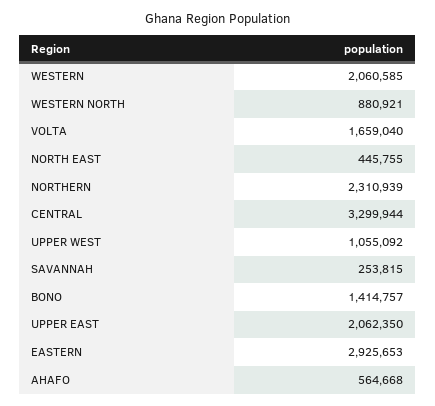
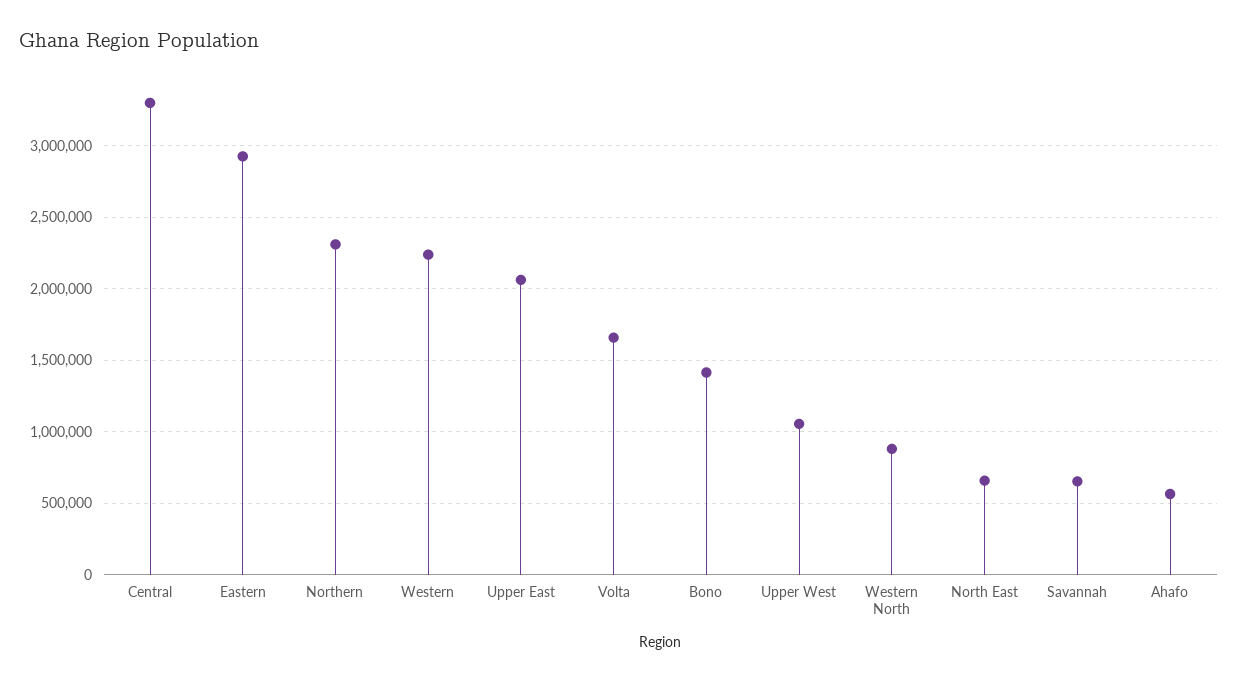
  {
-   "WESTERN": 2060585,
+   "WESTERN": 2250000,
    "WESTERN NORTH": 880921,
    "VOLTA": 1659040,
-   "NORTH EAST": 445755,
+   "NORTH EAST": 650000,
    "NORTHERN": 2310939,
    "CENTRAL": 3299944,
    "UPPER WEST": 1055092,
-   "SAVANNAH": 253815,
+   "SAVANNAH": 650000,
    "BONO": 1414757,
    "UPPER EAST": 2062350,
    "EASTERN": 2925653,
    "AHAFO": 564668
  }

